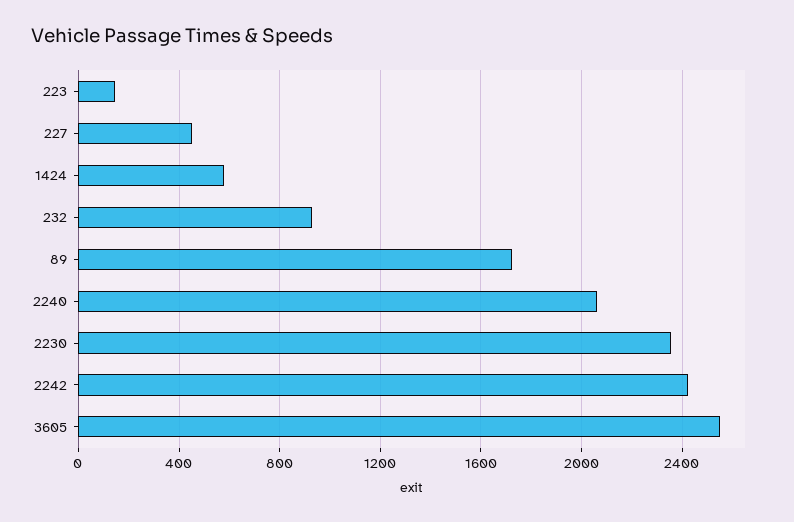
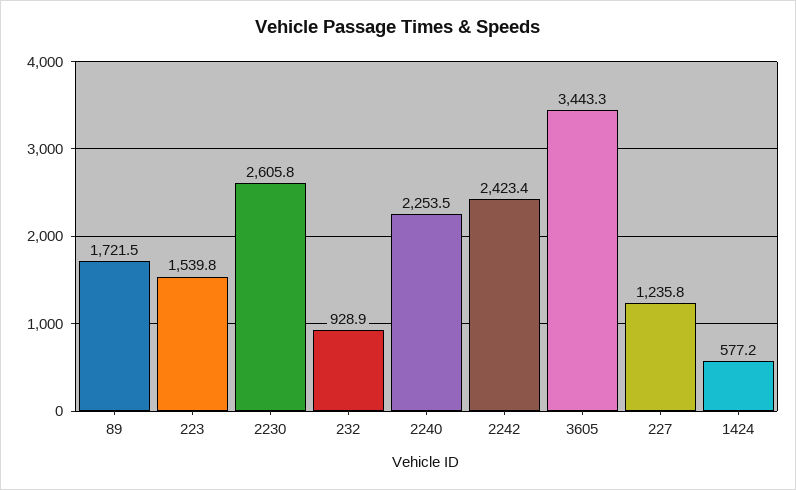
  {
-   "223": 150,
+   "223": 1539.8,
-   "227": 450,
+   "227": 1235.8,
    "1424": 577.2,
    "232": 928.9,
    "89": 1721.5,
-   "2240": 2050,
+   "2240": 2253.5,
-   "2230": 2350,
+   "2230": 2605.8,
    "2242": 2423.4,
-   "3605": 2550
+   "3605": 3443.3
  }

